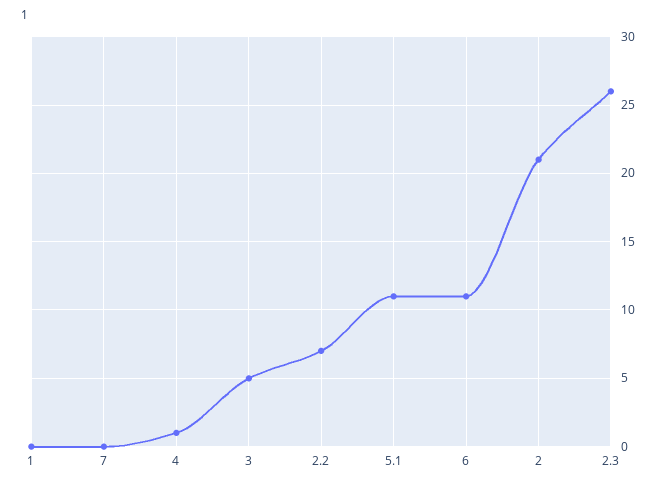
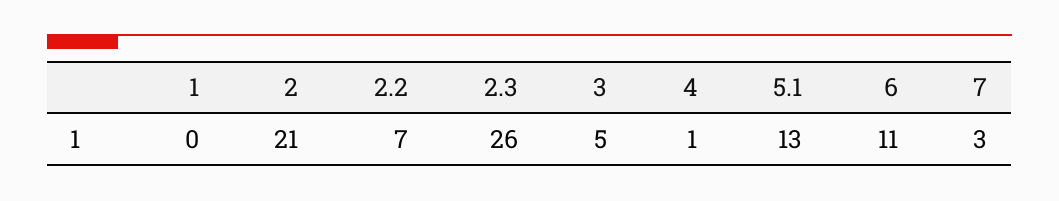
  {
    "1": 0,
-   "7": 0,
+   "7": 3,
    "4": 1,
    "3": 5,
    "2.2": 7,
-   "5.1": 11,
+   "5.1": 13,
    "6": 11,
    "2": 21,
    "2.3": 26
  }

